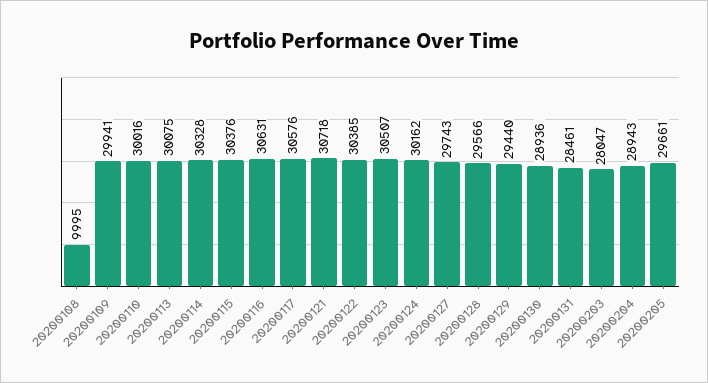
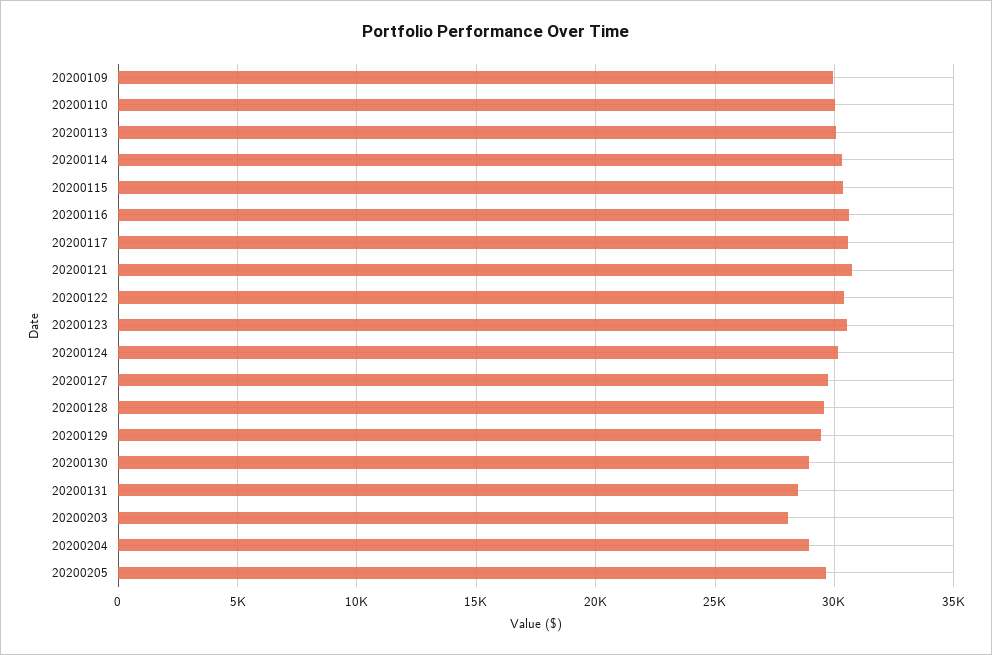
  {
-   "20200108": 9995,
    "20200109": 29941,
    "20200110": 30016,
    "20200113": 30075,
    "20200114": 30328,
    "20200115": 30376,
    "20200116": 30631,
    "20200117": 30576,
    "20200121": 30718,
    "20200122": 30385,
    "20200123": 30507,
    "20200124": 30162,
    "20200127": 29743,
    "20200128": 29566,
    "20200129": 29440,
    "20200130": 28936,
    "20200131": 28461,
    "20200203": 28047,
    "20200204": 28943,
    "20200205": 29661
  }

